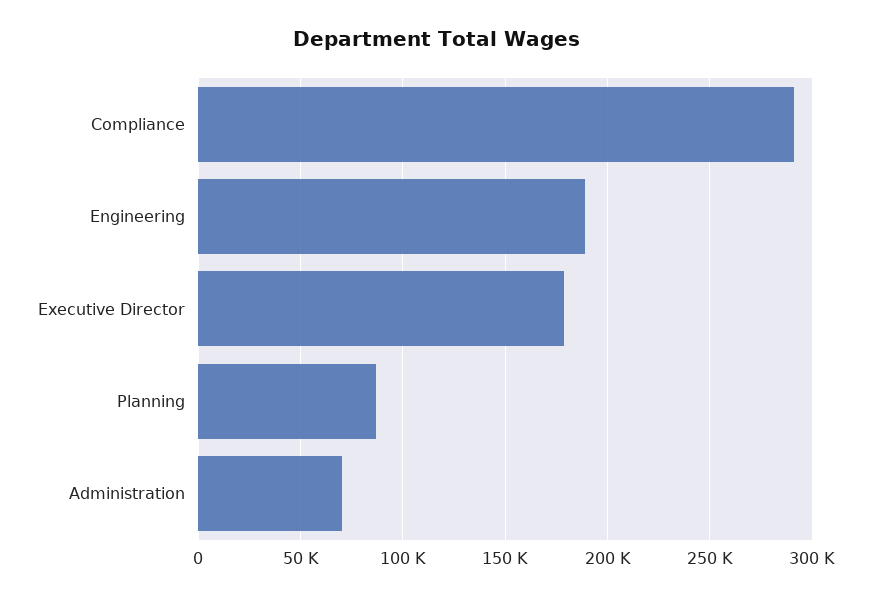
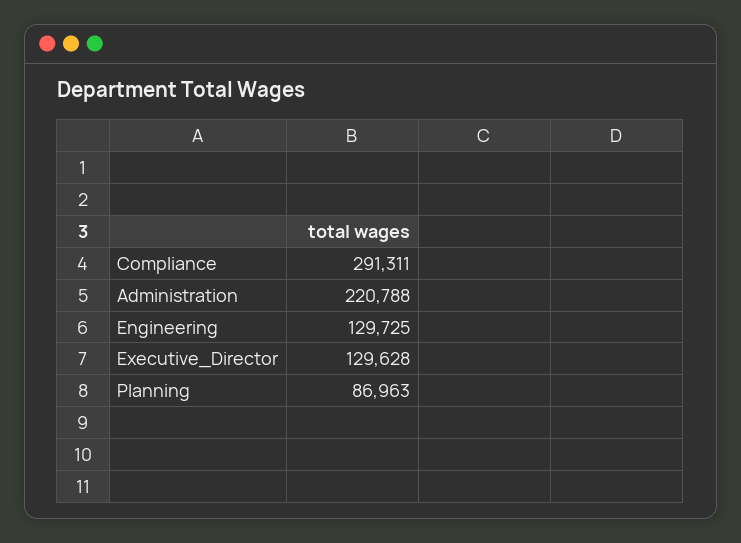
  {
    "Compliance": 291311,
-   "Engineering": 190000,
+   "Engineering": 129725,
-   "Executive Director": 180000,
+   "Executive Director": 129628,
    "Planning": 86963,
-   "Administration": 70000
+   "Administration": 220788
  }

